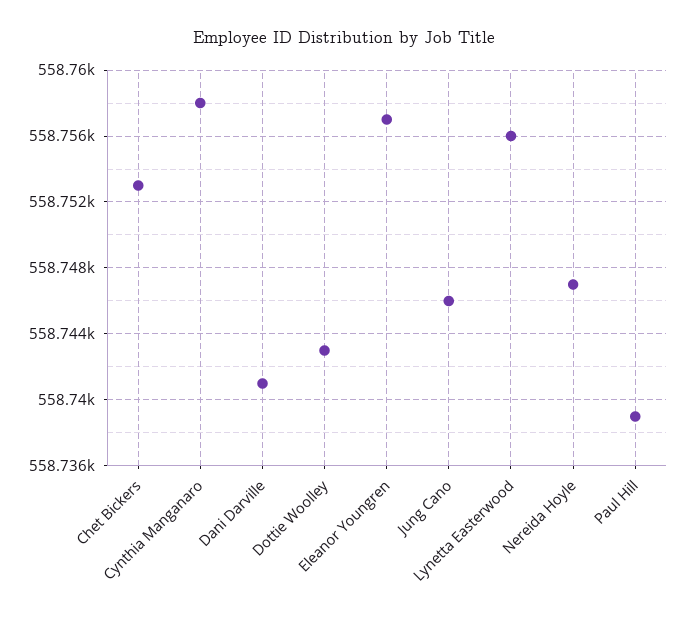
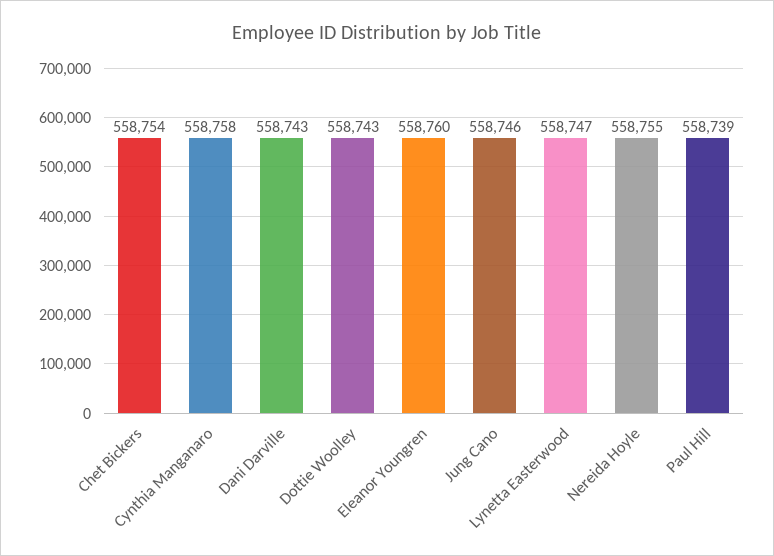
  {
-   "Chet Bickers": 558753,
+   "Chet Bickers": 558754,
    "Cynthia Manganaro": 558758,
-   "Dani Darville": 558741,
+   "Dani Darville": 558743,
    "Dottie Woolley": 558743,
-   "Eleanor Youngren": 558757,
+   "Eleanor Youngren": 558760,
    "Jung Cano": 558746,
-   "Lynetta Easterwood": 558756,
+   "Lynetta Easterwood": 558747,
-   "Nereida Hoyle": 558747,
+   "Nereida Hoyle": 558755,
    "Paul Hill": 558739
  }

